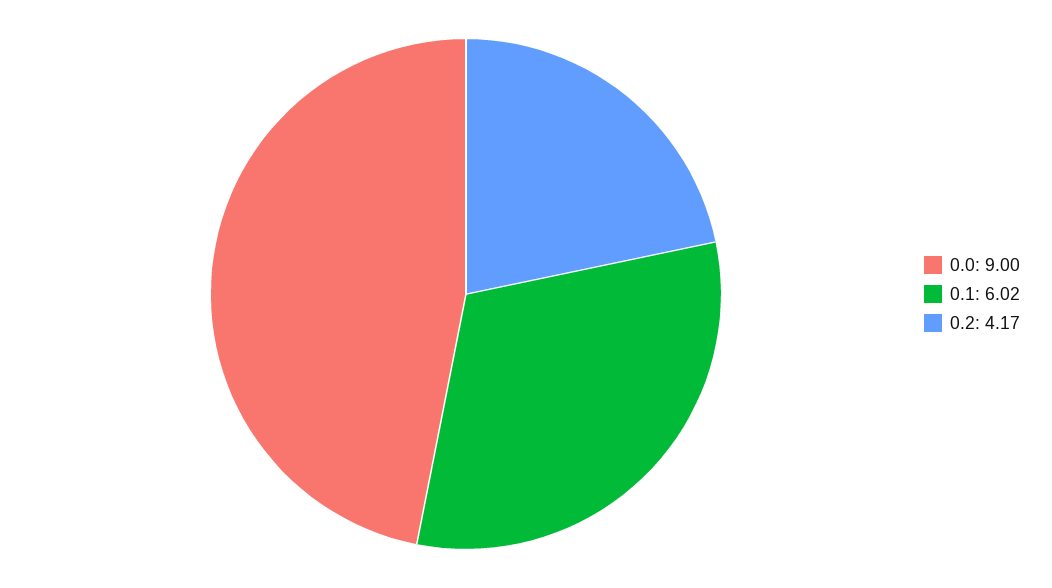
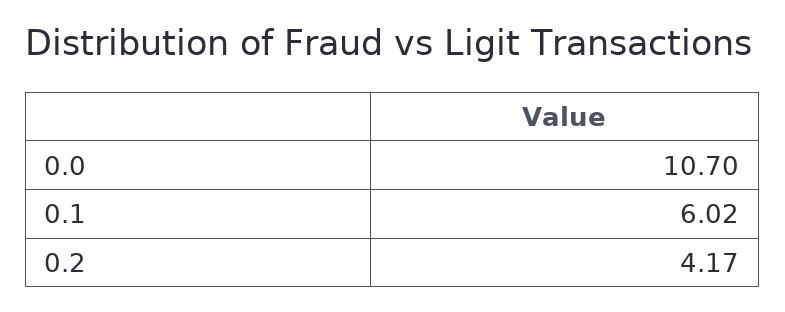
  {
-   "0.0": 9,
+   "0.0": 10.7,
    "0.1": 6.02,
    "0.2": 4.17
  }

